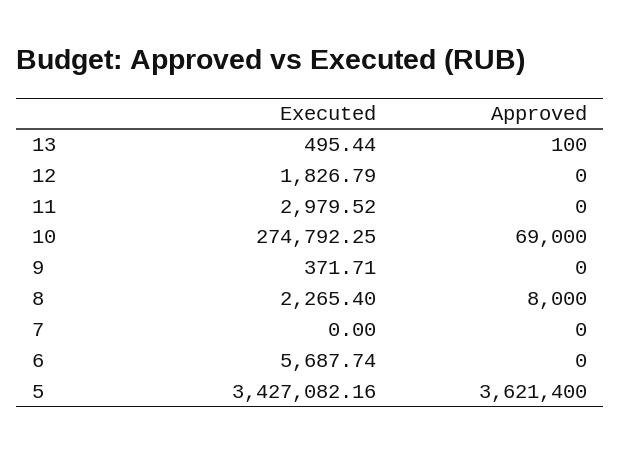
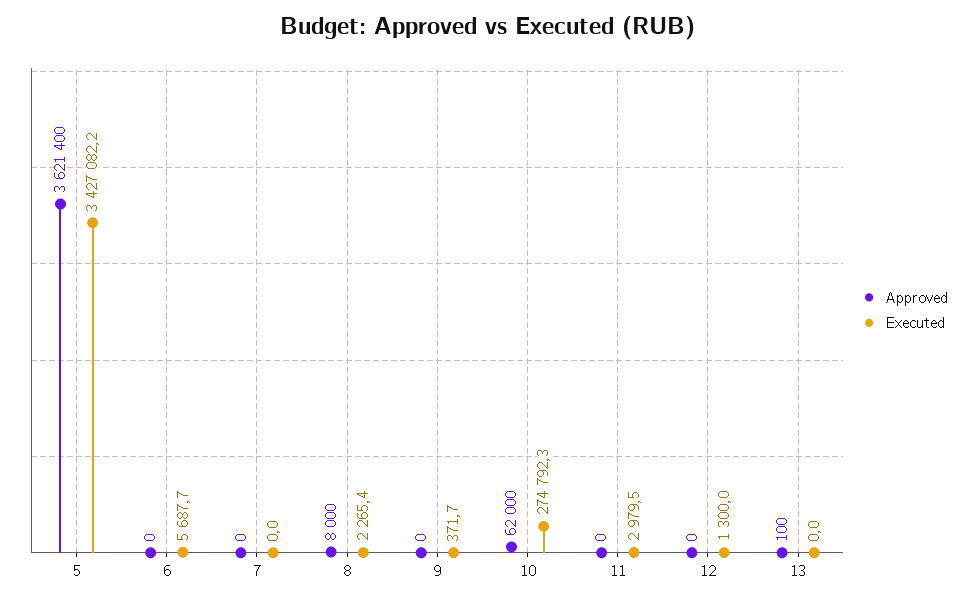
  {
    "Executed": {
-     "13": 495.44,
+     "13": 0,
-     "12": 1826.79,
+     "12": 1300,
      "11": 2979.52,
      "10": 274792.25,
      "9": 371.71,
      "8": 2265.4,
      "7": 0,
      "6": 5687.74,
      "5": 3427082.16
    },
    "Approved": {
      "13": 100,
      "12": 0,
      "11": 0,
-     "10": 69000,
+     "10": 62000,
      "9": 0,
      "8": 8000,
      "7": 0,
      "6": 0,
      "5": 3621400
    }
  }

